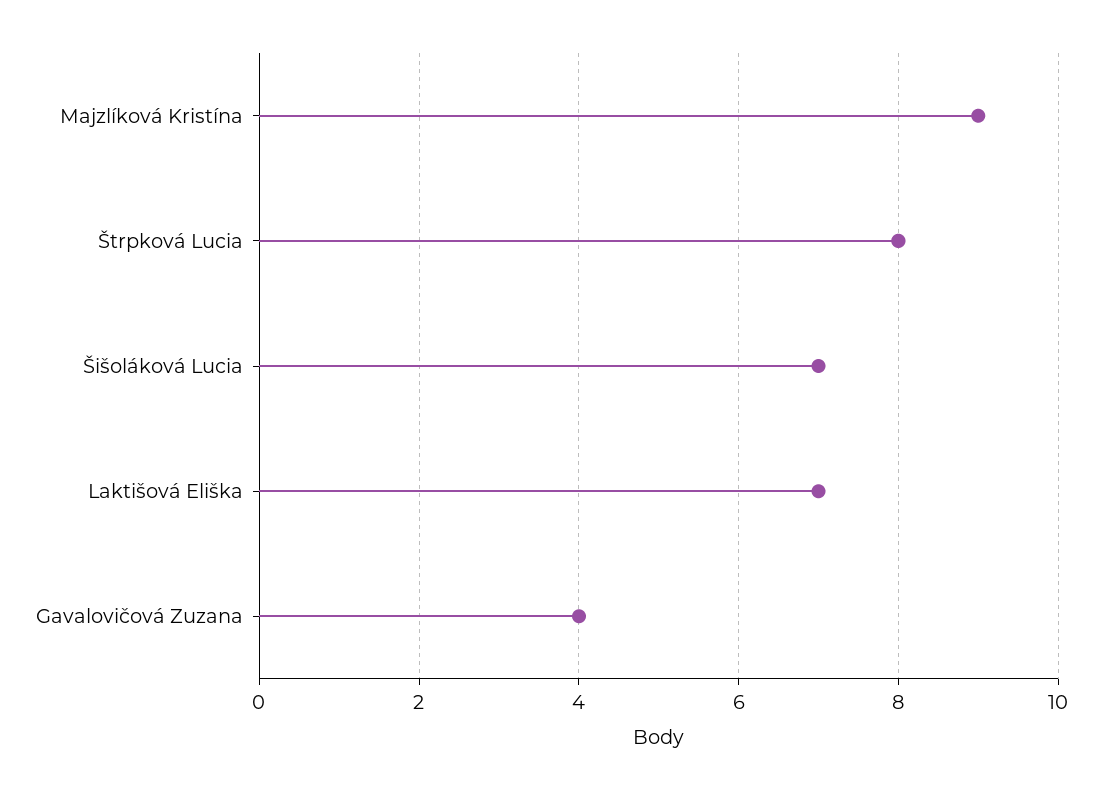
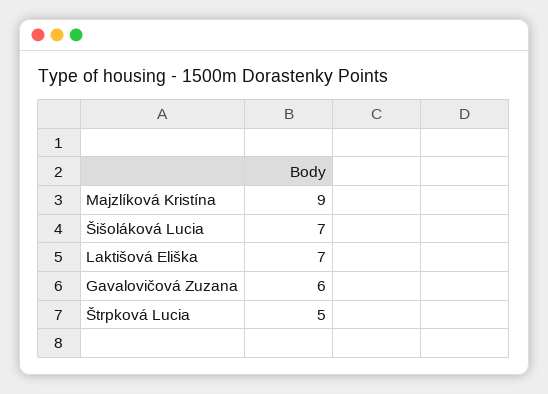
  {
    "Majzlíková Kristína": 9,
-   "Štrpková Lucia": 8,
+   "Štrpková Lucia": 5,
    "Šišoláková Lucia": 7,
    "Laktišová Eliška": 7,
-   "Gavalovičová Zuzana": 4
+   "Gavalovičová Zuzana": 6
  }

